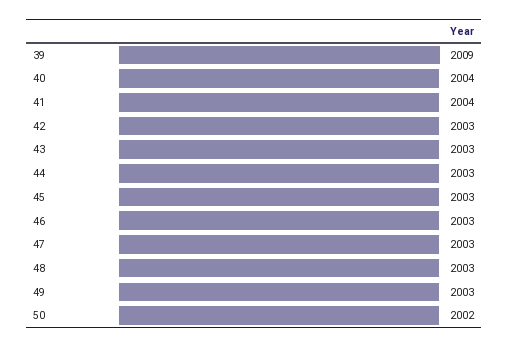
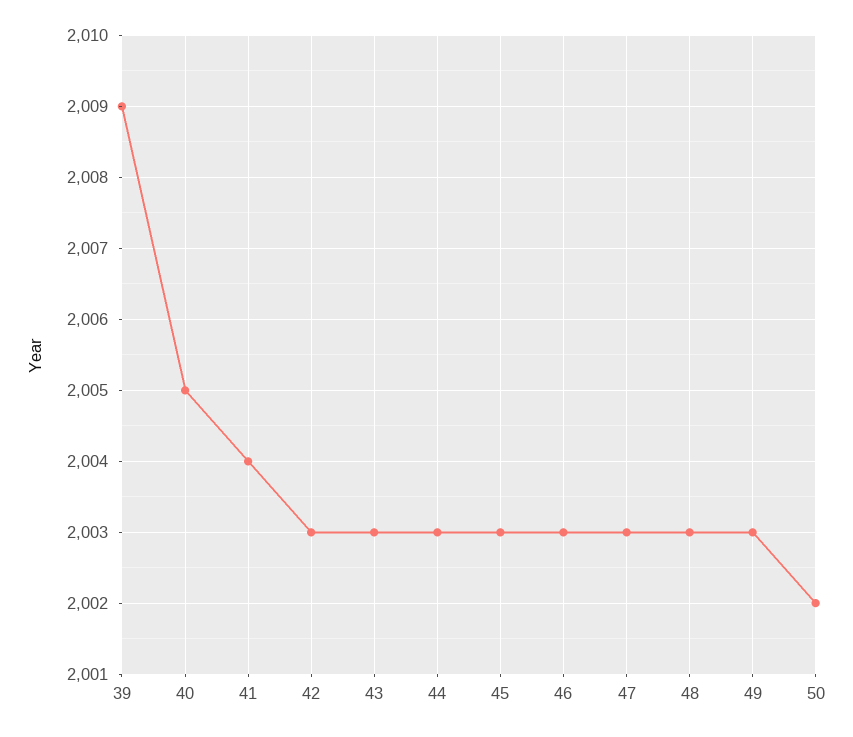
  {
    "39": 2009,
-   "40": 2004,
+   "40": 2005,
    "41": 2004,
    "42": 2003,
    "43": 2003,
    "44": 2003,
    "45": 2003,
    "46": 2003,
    "47": 2003,
    "48": 2003,
    "49": 2003,
    "50": 2002
  }

